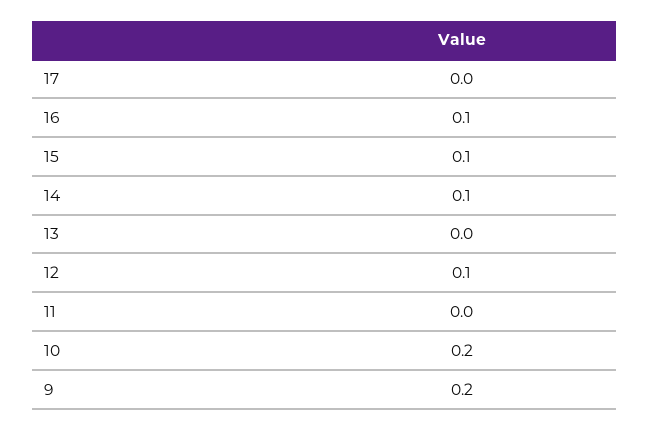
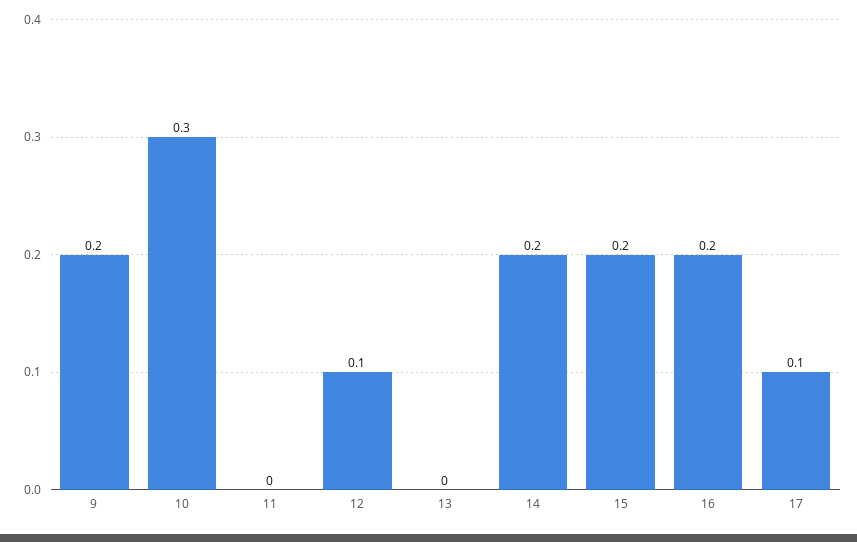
  {
-   "17": 0,
+   "17": 0.1,
-   "16": 0.1,
+   "16": 0.2,
-   "15": 0.1,
+   "15": 0.2,
-   "14": 0.1,
+   "14": 0.2,
    "13": 0,
    "12": 0.1,
    "11": 0,
-   "10": 0.2,
+   "10": 0.3,
    "9": 0.2
  }

